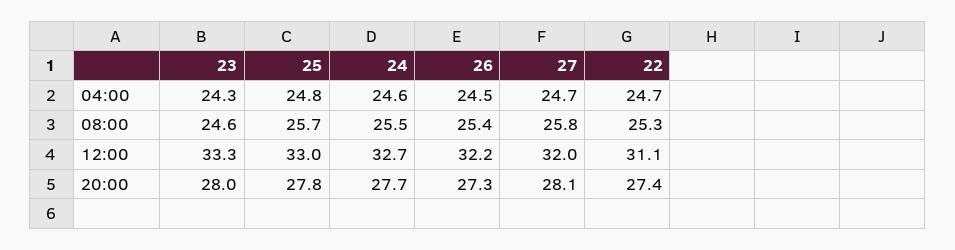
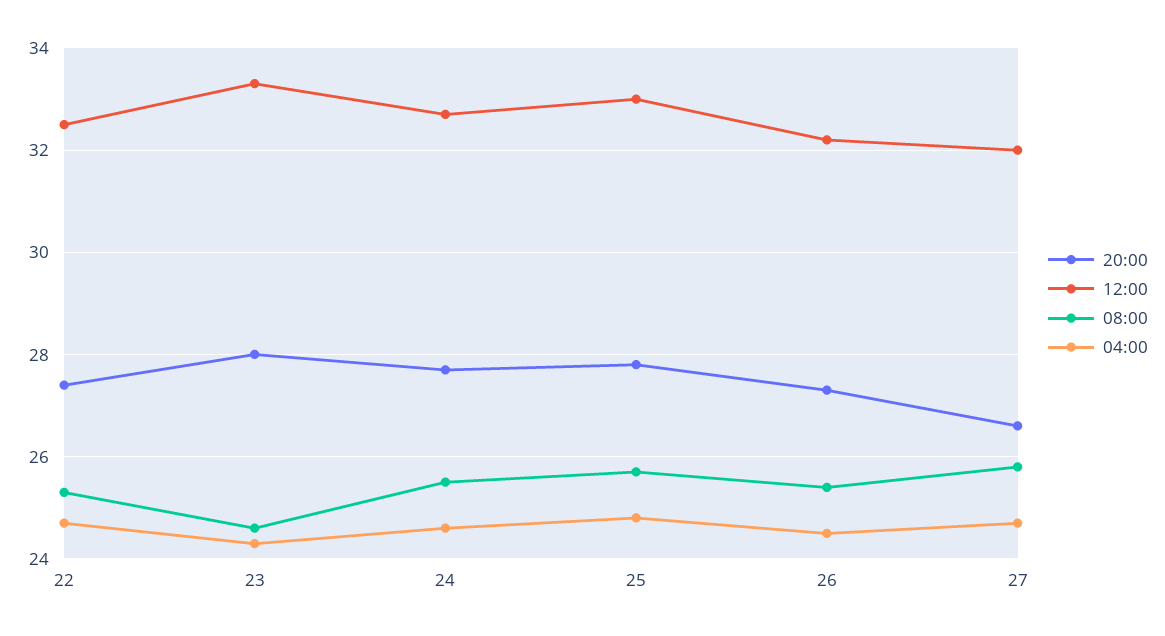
  {
    "04:00": {
      "23": 24.3,
      "25": 24.8,
      "24": 24.6,
      "26": 24.5,
      "27": 24.7,
      "22": 24.7
    },
    "08:00": {
      "23": 24.6,
      "25": 25.7,
      "24": 25.5,
      "26": 25.4,
      "27": 25.8,
      "22": 25.3
    },
    "12:00": {
      "23": 33.3,
      "25": 33,
      "24": 32.7,
      "26": 32.2,
      "27": 32,
-     "22": 31.1
+     "22": 32.5
    },
    "20:00": {
      "23": 28,
      "25": 27.8,
      "24": 27.7,
      "26": 27.3,
-     "27": 28.1,
+     "27": 26.5,
      "22": 27.4
    }
  }

